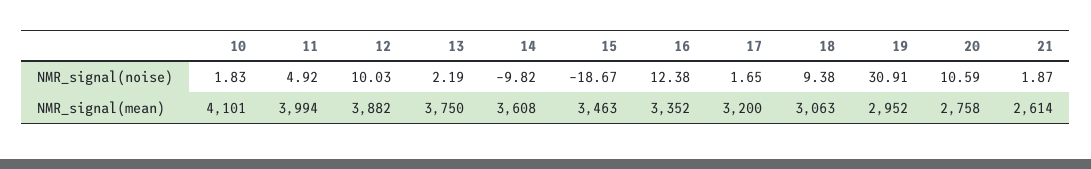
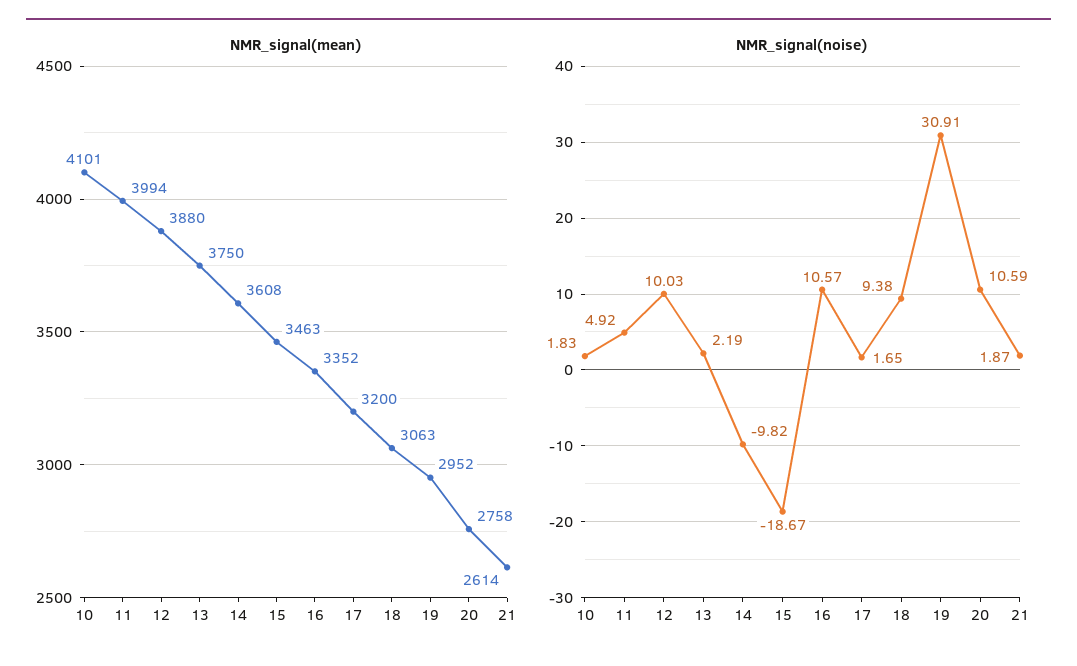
  {
    "NMR_signal(noise)": {
      "10": 1.83,
      "11": 4.92,
      "12": 10.03,
      "13": 2.19,
      "14": -9.82,
      "15": -18.67,
-     "16": 12.38,
+     "16": 10.57,
      "17": 1.65,
      "18": 9.38,
      "19": 30.91,
      "20": 10.59,
      "21": 1.87
    },
    "NMR_signal(mean)": {
      "10": 4101,
      "11": 3994,
-     "12": 3882,
+     "12": 3880,
      "13": 3750,
      "14": 3608,
      "15": 3463,
      "16": 3352,
      "17": 3200,
      "18": 3063,
      "19": 2952,
      "20": 2758,
      "21": 2614
    }
  }

